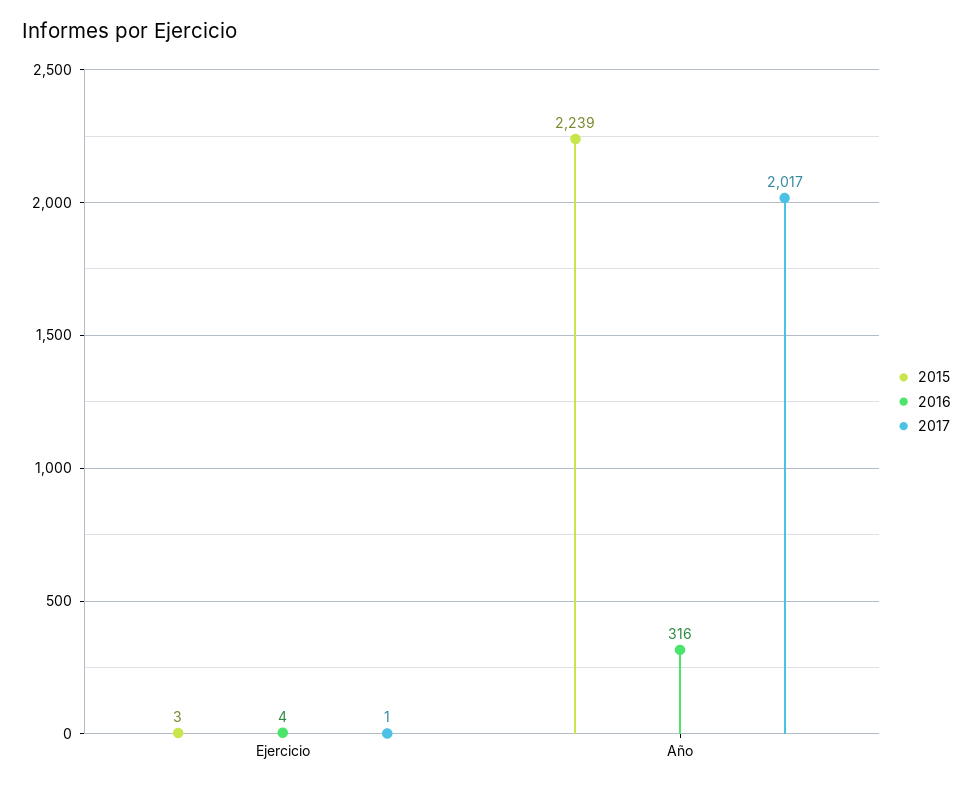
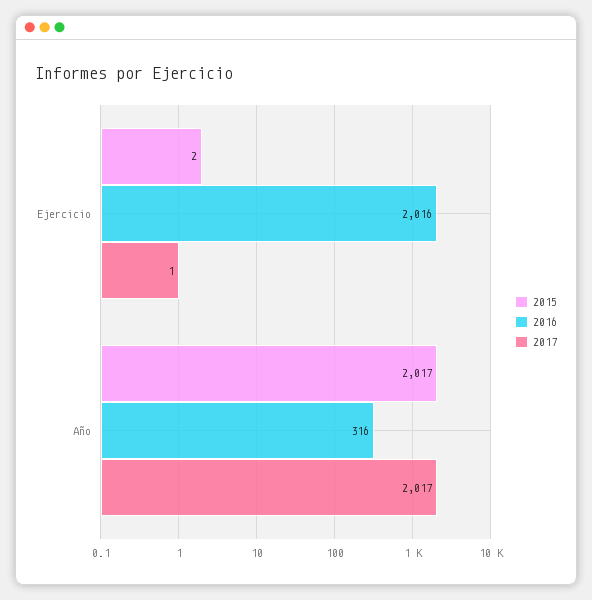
  {
    "2015": {
-     "Ejercicio": 3,
+     "Ejercicio": 2,
-     "Año": 2239
+     "Año": 2017
    },
    "2016": {
-     "Ejercicio": 4,
+     "Ejercicio": 2016,
      "Año": 316
    },
    "2017": {
      "Ejercicio": 1,
      "Año": 2017
    }
  }

